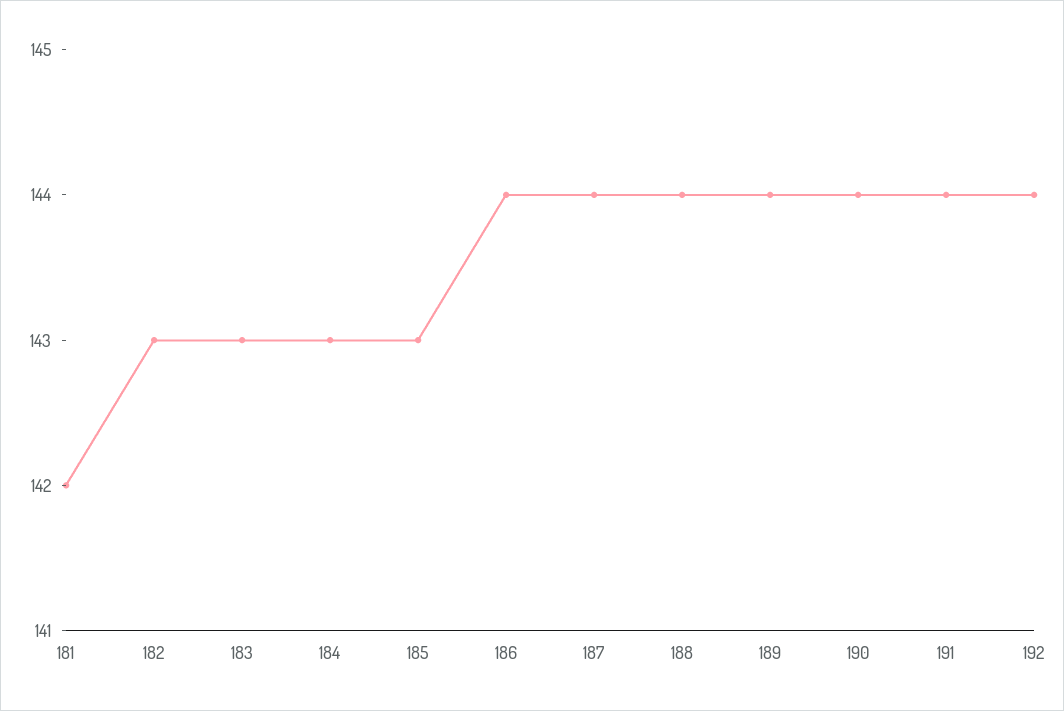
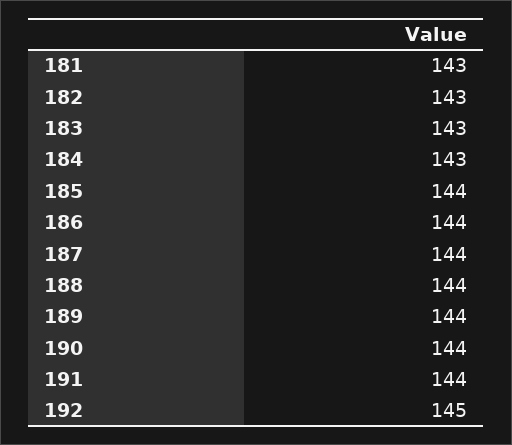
  {
-   "181": 142,
+   "181": 143,
    "182": 143,
    "183": 143,
    "184": 143,
-   "185": 143,
+   "185": 144,
    "186": 144,
    "187": 144,
    "188": 144,
    "189": 144,
    "190": 144,
    "191": 144,
-   "192": 144
+   "192": 145
  }

